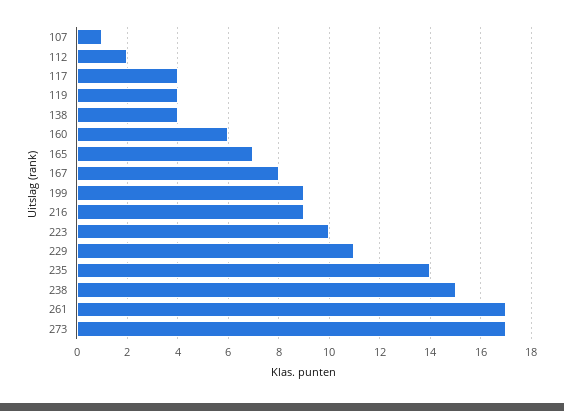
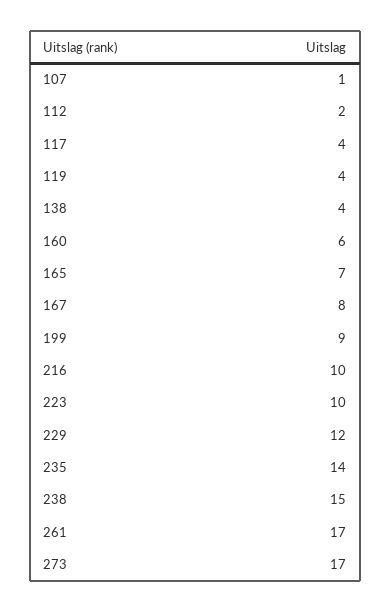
  {
    "107": 1,
    "112": 2,
    "117": 4,
    "119": 4,
    "138": 4,
    "160": 6,
    "165": 7,
    "167": 8,
    "199": 9,
-   "216": 9,
+   "216": 10,
    "223": 10,
-   "229": 11,
+   "229": 12,
    "235": 14,
    "238": 15,
    "261": 17,
    "273": 17
  }

